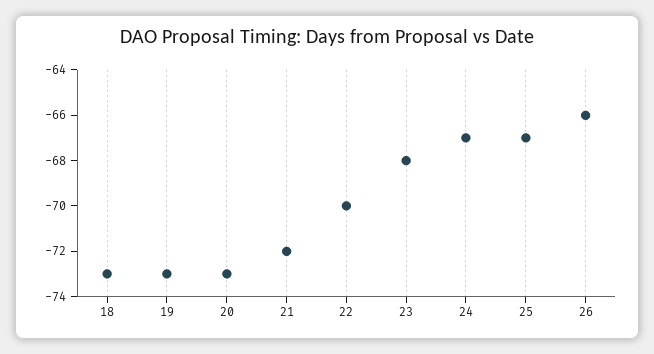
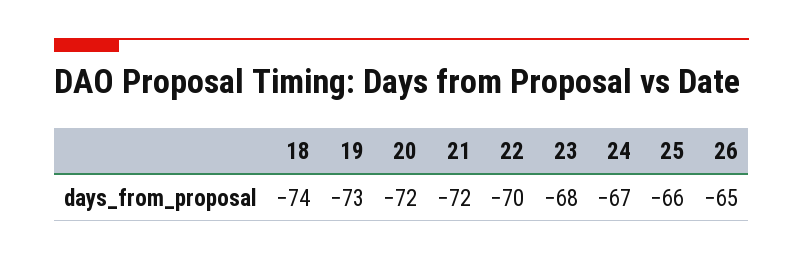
  {
-   "18": -73,
+   "18": -74,
    "19": -73,
-   "20": -73,
+   "20": -72,
    "21": -72,
    "22": -70,
    "23": -68,
    "24": -67,
-   "25": -67,
+   "25": -66,
-   "26": -66
+   "26": -65
  }

